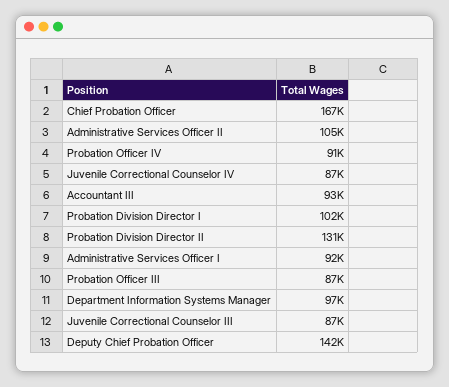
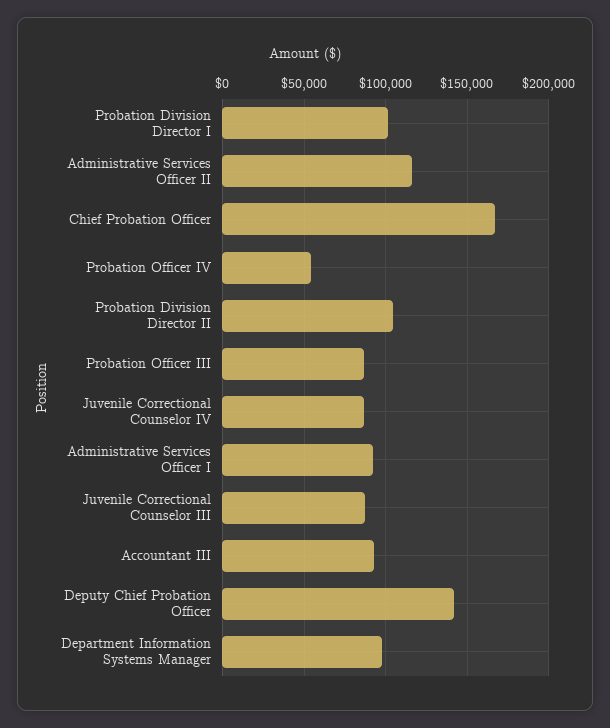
  {
    "Chief Probation Officer": 167000,
-   "Administrative Services Officer II": 105000,
+   "Administrative Services Officer II": 115000,
-   "Probation Officer IV": 91000,
+   "Probation Officer IV": 55000,
    "Juvenile Correctional Counselor IV": 87000,
    "Accountant III": 93000,
    "Probation Division Director I": 102000,
-   "Probation Division Director II": 131000,
+   "Probation Division Director II": 105000,
    "Administrative Services Officer I": 92000,
    "Probation Officer III": 87000,
    "Department Information Systems Manager": 97000,
    "Juvenile Correctional Counselor III": 87000,
    "Deputy Chief Probation Officer": 142000
  }

